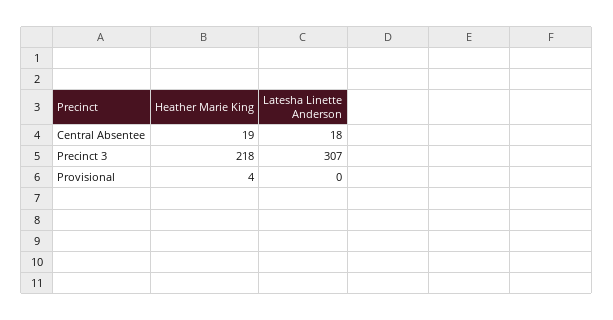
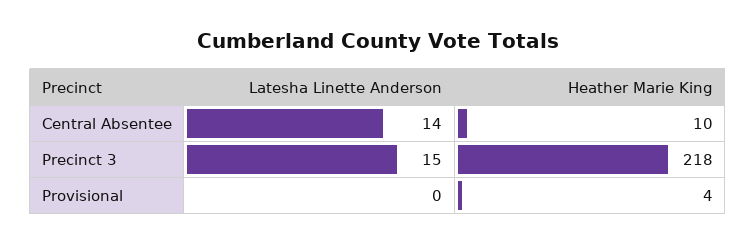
  {
    "Heather Marie King": {
-     "Central Absentee": 19,
+     "Central Absentee": 10,
      "Precinct 3": 218,
      "Provisional": 4
    },
    "Latesha Linette Anderson": {
-     "Central Absentee": 18,
+     "Central Absentee": 14,
-     "Precinct 3": 307,
+     "Precinct 3": 15,
      "Provisional": 0
    }
  }

